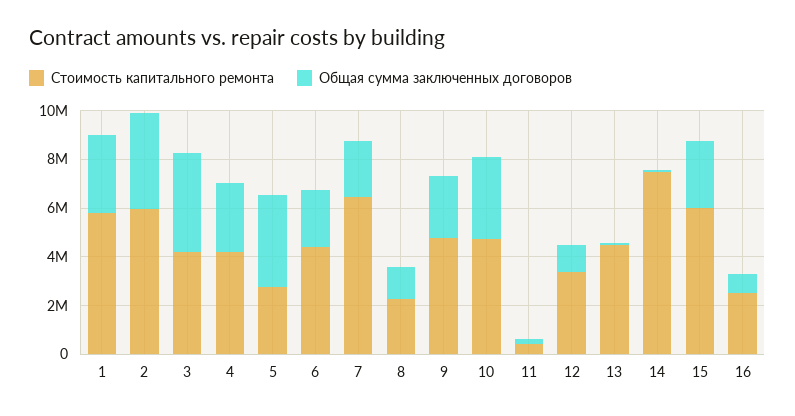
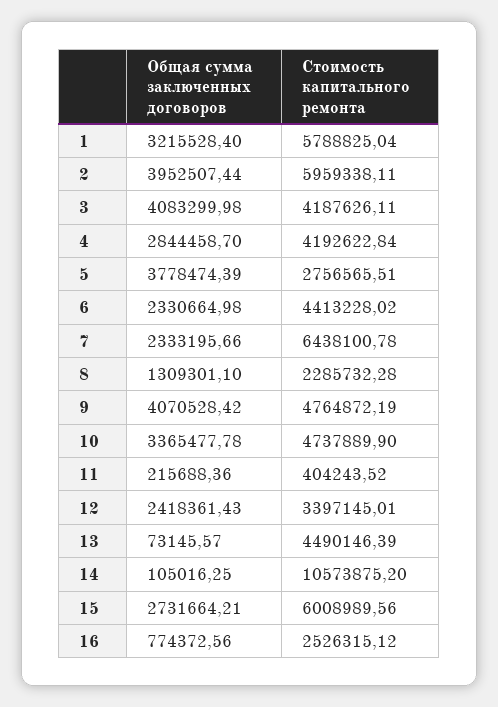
  {
    "Стоимость капитального ремонта": {
      "1": 5788825.04,
      "2": 5959338.11,
      "3": 4187626.11,
      "4": 4192622.84,
      "5": 2756565.51,
      "6": 4413228.02,
      "7": 6438100.78,
      "8": 2285732.28,
      "9": 4764872.19,
      "10": 4737889.9,
      "11": 404243.52,
      "12": 3397145.01,
      "13": 4490146.39,
-     "14": 7500000,
+     "14": 10573875.2,
      "15": 6008989.56,
      "16": 2526315.12
    },
    "Общая сумма заключенных договоров": {
      "1": 3215528.4,
      "2": 3952507.44,
      "3": 4083299.98,
      "4": 2844458.7,
      "5": 3778474.39,
      "6": 2330664.98,
      "7": 2333195.66,
      "8": 1309301.1,
-     "9": 2500000,
+     "9": 4070528.42,
      "10": 3365477.78,
      "11": 215688.36,
-     "12": 1000000,
+     "12": 2418361.43,
      "13": 73145.57,
      "14": 105016.25,
      "15": 2731664.21,
      "16": 774372.56
    }
  }

